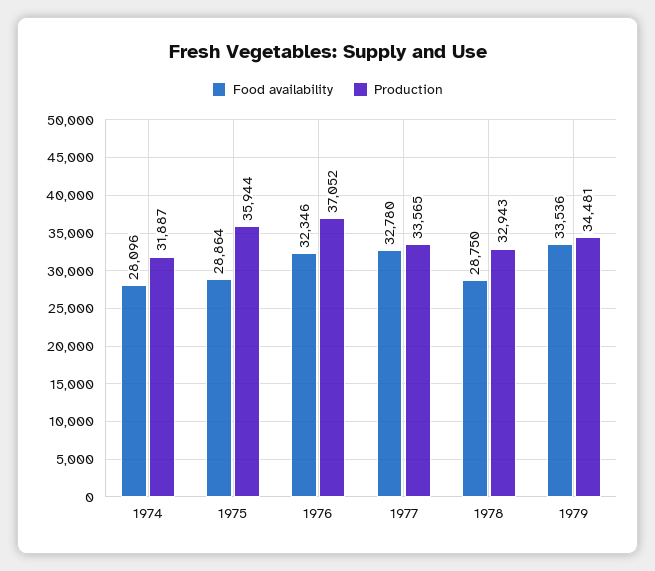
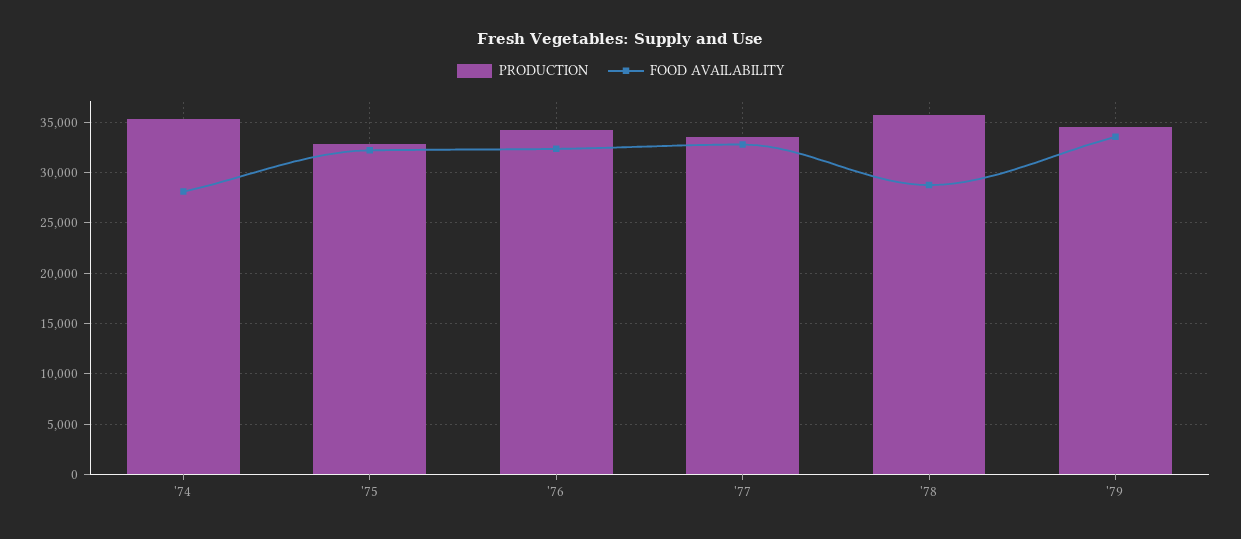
  {
    "Food availability": {
      "1974": 28096,
-     "1975": 28864,
+     "1975": 32000,
      "1976": 32346,
      "1977": 32780,
      "1978": 28750,
      "1979": 33536
    },
    "Production": {
-     "1974": 31887,
+     "1974": 35000,
-     "1975": 35944,
+     "1975": 33000,
-     "1976": 37052,
+     "1976": 34000,
      "1977": 33565,
-     "1978": 32943,
+     "1978": 36000,
      "1979": 34481
    }
  }

